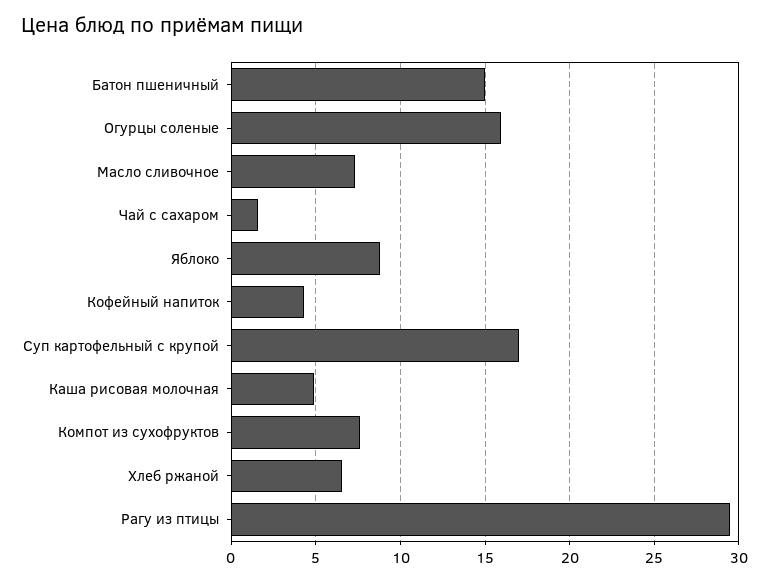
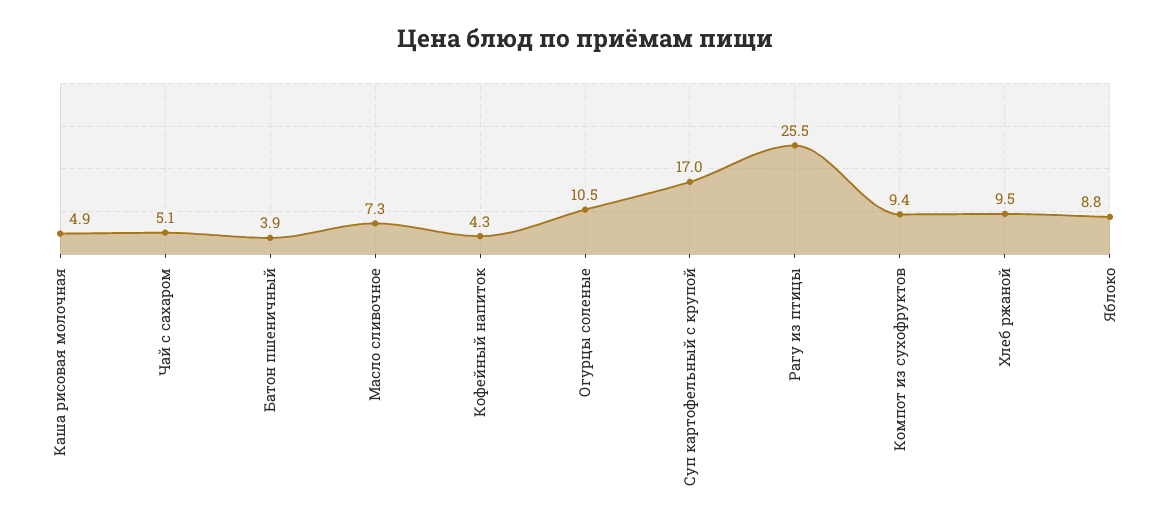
  {
-   "Батон пшеничный": 15,
+   "Батон пшеничный": 3.9,
-   "Огурцы соленые": 16,
+   "Огурцы соленые": 10.5,
    "Масло сливочное": 7.3,
-   "Чай с сахаром": 1.5,
+   "Чай с сахаром": 5.1,
    "Яблоко": 8.8,
    "Кофейный напиток": 4.3,
    "Суп картофельный с крупой": 17,
    "Каша рисовая молочная": 4.9,
-   "Компот из сухофруктов": 7.5,
+   "Компот из сухофруктов": 9.4,
-   "Хлеб ржаной": 6.5,
+   "Хлеб ржаной": 9.5,
-   "Рагу из птицы": 29.5
+   "Рагу из птицы": 25.5
  }

